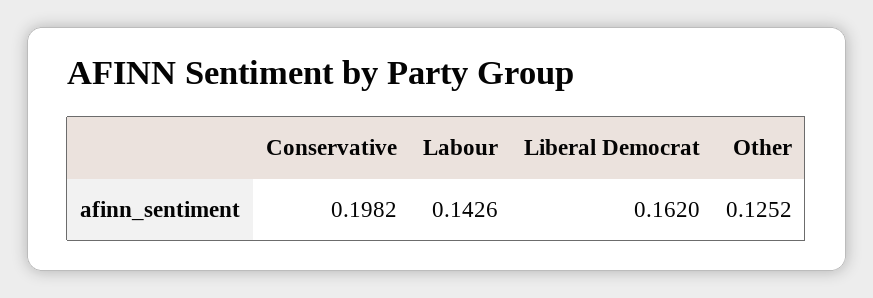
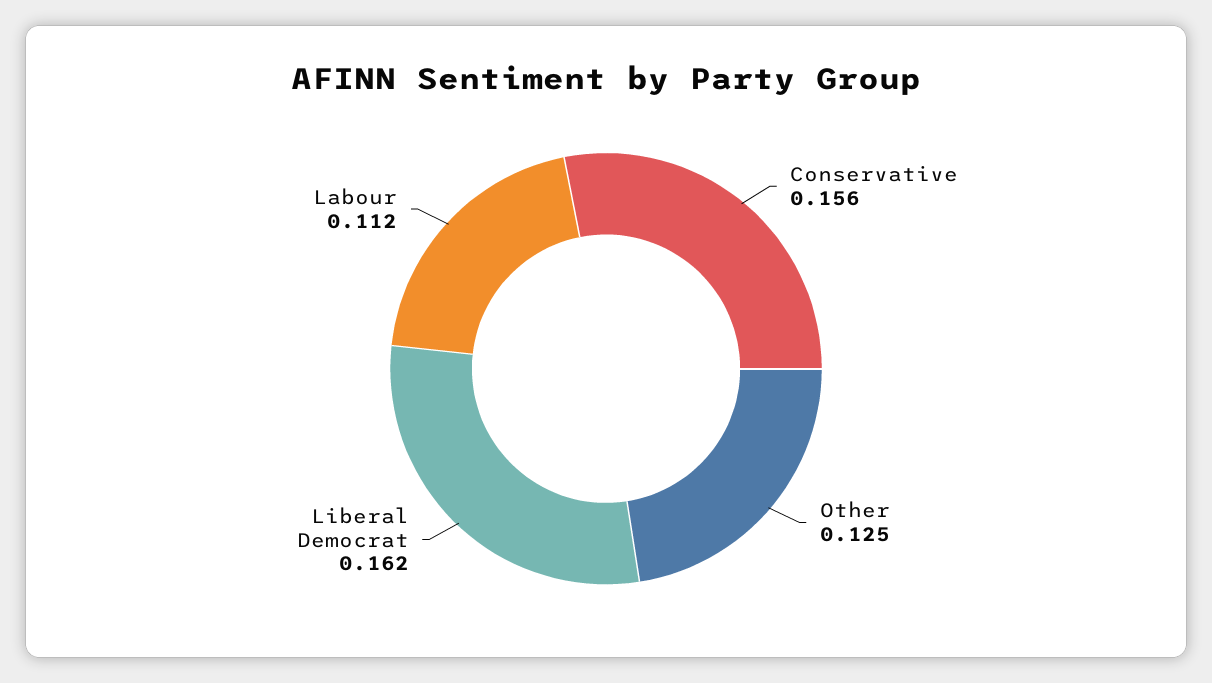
  {
-   "Conservative": 0.1982,
+   "Conservative": 0.156,
-   "Labour": 0.1426,
+   "Labour": 0.112,
    "Liberal Democrat": 0.162,
    "Other": 0.1252
  }

